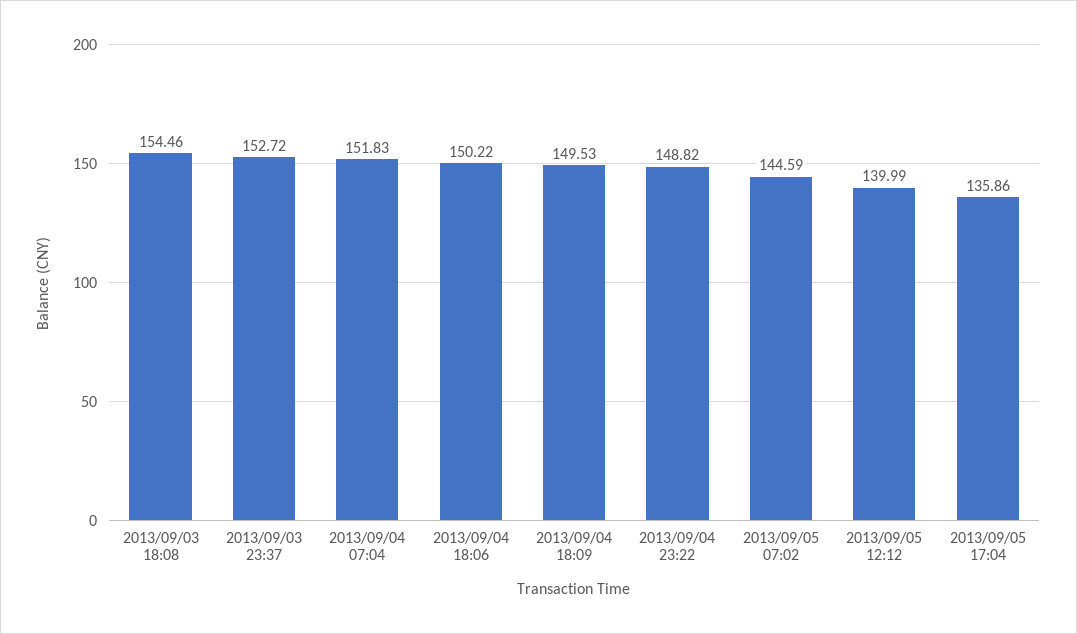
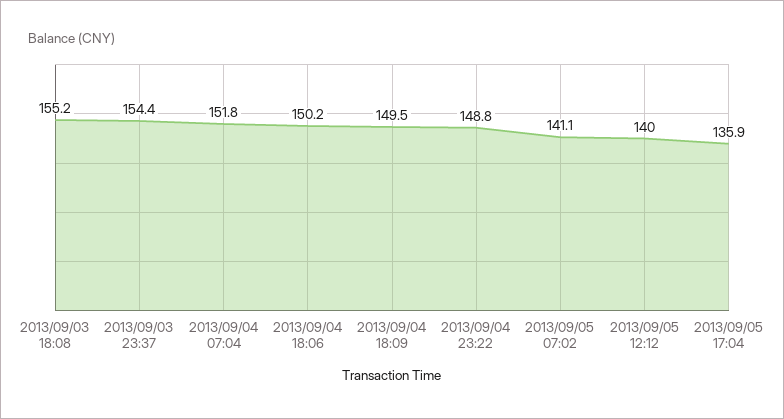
  {
-   "2013/09/03 18:08": 154.46,
+   "2013/09/03 18:08": 155.2,
-   "2013/09/03 23:37": 152.72,
+   "2013/09/03 23:37": 154.4,
    "2013/09/04 07:04": 151.83,
    "2013/09/04 18:06": 150.22,
    "2013/09/04 18:09": 149.53,
    "2013/09/04 23:22": 148.82,
-   "2013/09/05 07:02": 144.59,
+   "2013/09/05 07:02": 141.1,
    "2013/09/05 12:12": 139.99,
    "2013/09/05 17:04": 135.86
  }

